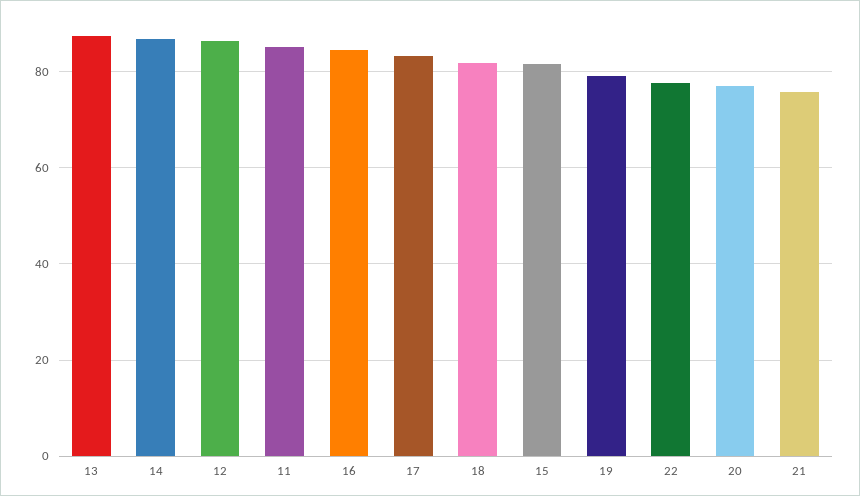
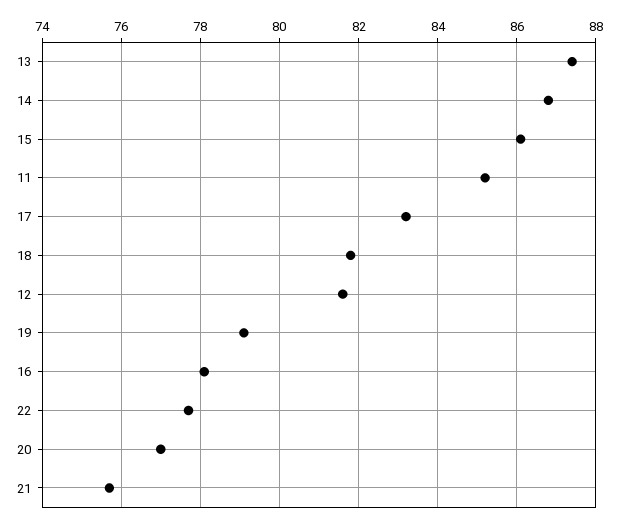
  {
    "13": 87.5,
    "14": 87,
-   "12": 86,
+   "12": 81.5,
    "11": 85,
-   "16": 84,
+   "16": 78,
    "17": 83,
    "18": 82,
-   "15": 82,
+   "15": 86,
    "19": 79,
    "22": 77.5,
    "20": 77,
    "21": 75.5
  }

